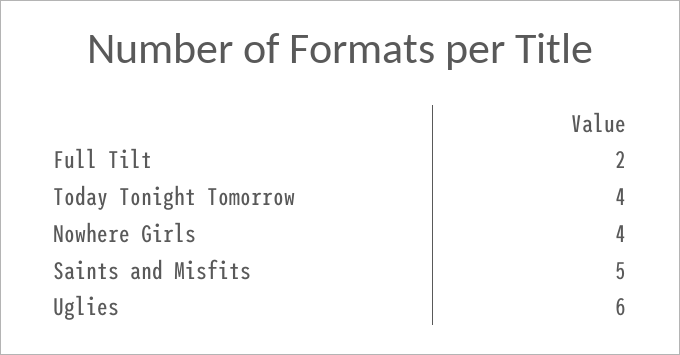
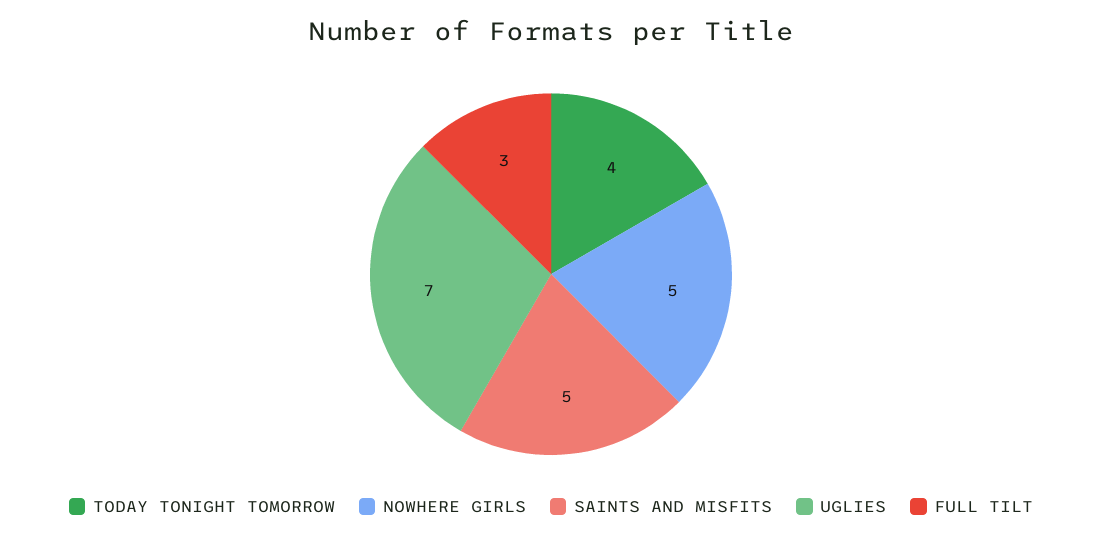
  {
-   "Full Tilt": 2,
+   "Full Tilt": 3,
    "Today Tonight Tomorrow": 4,
-   "Nowhere Girls": 4,
+   "Nowhere Girls": 5,
    "Saints and Misfits": 5,
-   "Uglies": 6
+   "Uglies": 7
  }

